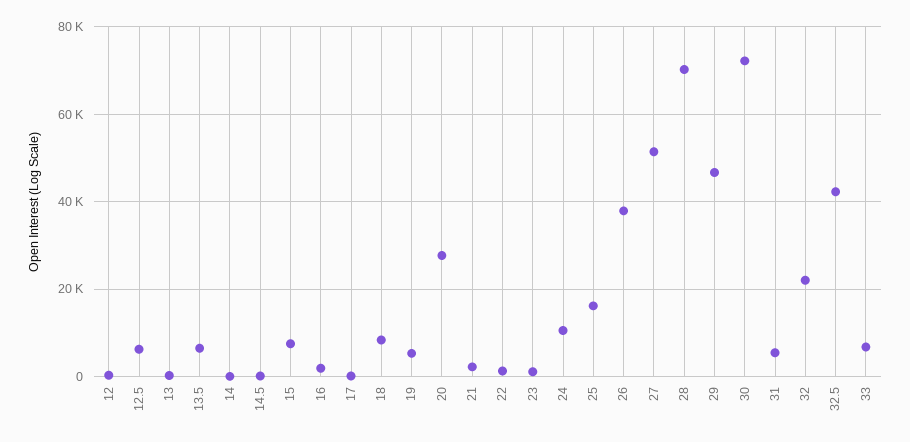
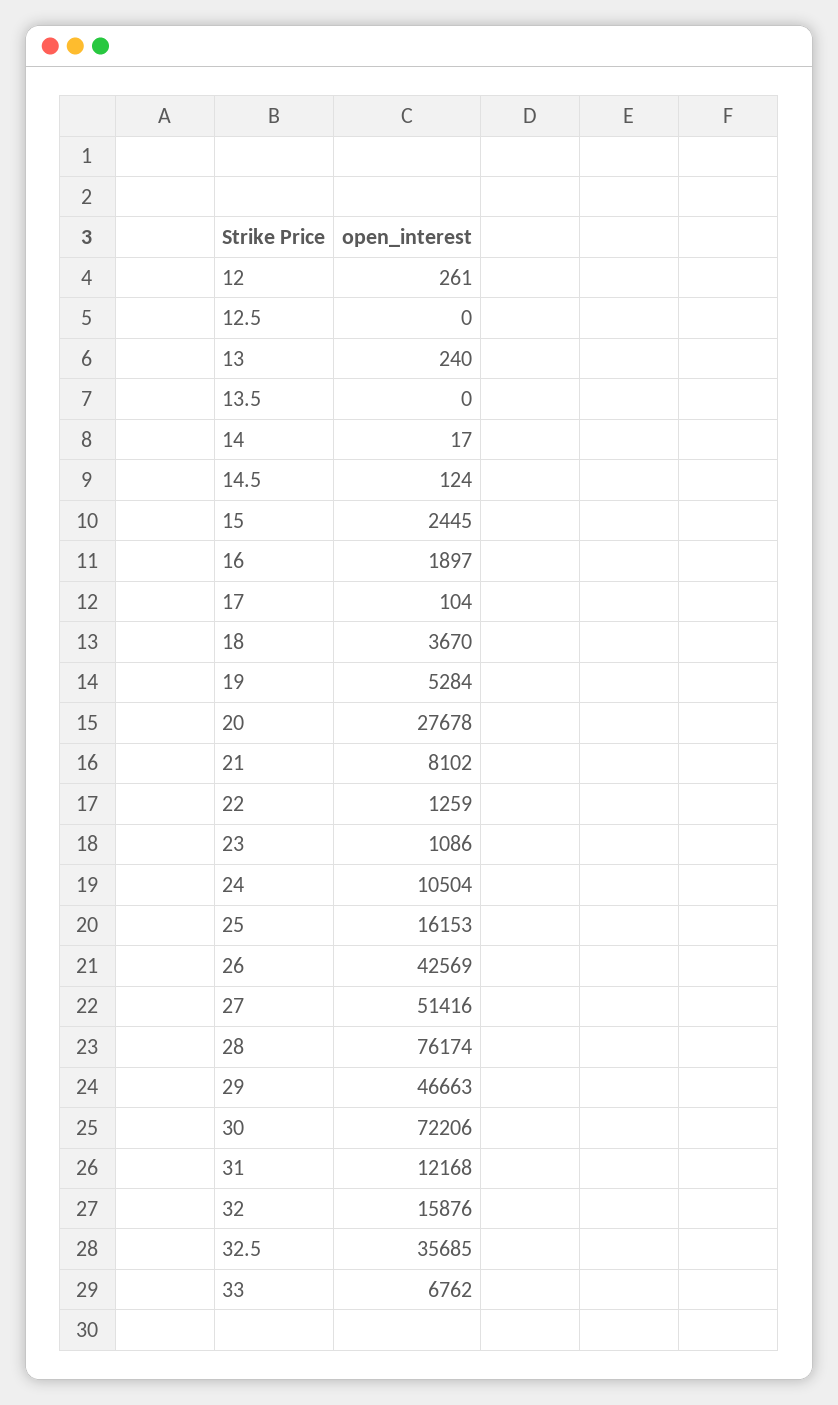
  {
    "12": 261,
-   "12.5": 6000,
+   "12.5": 0,
    "13": 240,
-   "13.5": 6000,
+   "13.5": 0,
    "14": 17,
    "14.5": 124,
-   "15": 8000,
+   "15": 2445,
    "16": 1897,
    "17": 104,
-   "18": 8000,
+   "18": 3670,
    "19": 5284,
    "20": 27678,
-   "21": 2000,
+   "21": 8102,
    "22": 1259,
    "23": 1086,
    "24": 10504,
    "25": 16153,
-   "26": 38000,
+   "26": 42569,
    "27": 51416,
-   "28": 70000,
+   "28": 76174,
    "29": 46663,
    "30": 72206,
-   "31": 6000,
+   "31": 12168,
-   "32": 22000,
+   "32": 15876,
-   "32.5": 42000,
+   "32.5": 35685,
    "33": 6762
  }

